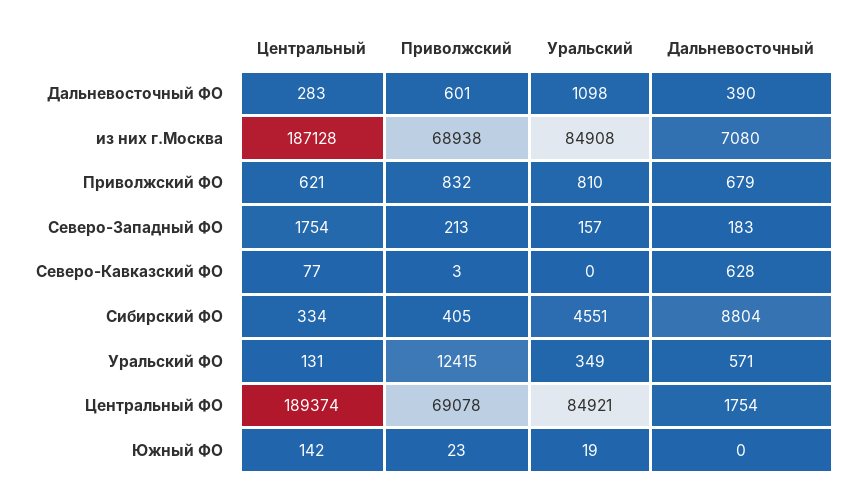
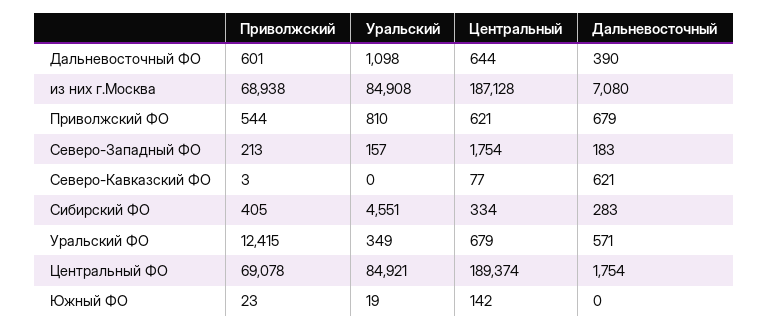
  {
    "Центральный": {
-     "Дальневосточный ФО": 283,
+     "Дальневосточный ФО": 644,
      "из них г.Москва": 187128,
      "Приволжский ФО": 621,
      "Северо-Западный ФО": 1754,
      "Северо-Кавказский ФО": 77,
      "Сибирский ФО": 334,
-     "Уральский ФО": 131,
+     "Уральский ФО": 679,
      "Центральный ФО": 189374,
      "Южный ФО": 142
    },
    "Приволжский": {
      "Дальневосточный ФО": 601,
      "из них г.Москва": 68938,
-     "Приволжский ФО": 832,
+     "Приволжский ФО": 544,
      "Северо-Западный ФО": 213,
      "Северо-Кавказский ФО": 3,
      "Сибирский ФО": 405,
      "Уральский ФО": 12415,
      "Центральный ФО": 69078,
      "Южный ФО": 23
    },
    "Уральский": {
      "Дальневосточный ФО": 1098,
      "из них г.Москва": 84908,
      "Приволжский ФО": 810,
      "Северо-Западный ФО": 157,
      "Северо-Кавказский ФО": 0,
      "Сибирский ФО": 4551,
      "Уральский ФО": 349,
      "Центральный ФО": 84921,
      "Южный ФО": 19
    },
    "Дальневосточный": {
      "Дальневосточный ФО": 390,
      "из них г.Москва": 7080,
      "Приволжский ФО": 679,
      "Северо-Западный ФО": 183,
-     "Северо-Кавказский ФО": 628,
+     "Северо-Кавказский ФО": 621,
-     "Сибирский ФО": 8804,
+     "Сибирский ФО": 283,
      "Уральский ФО": 571,
      "Центральный ФО": 1754,
      "Южный ФО": 0
    }
  }

